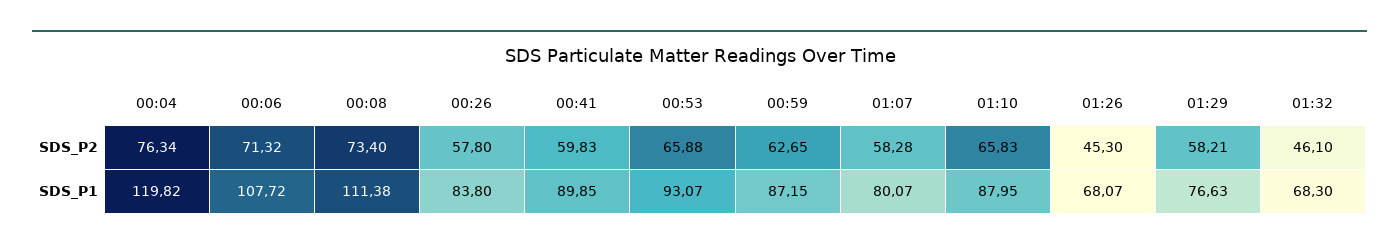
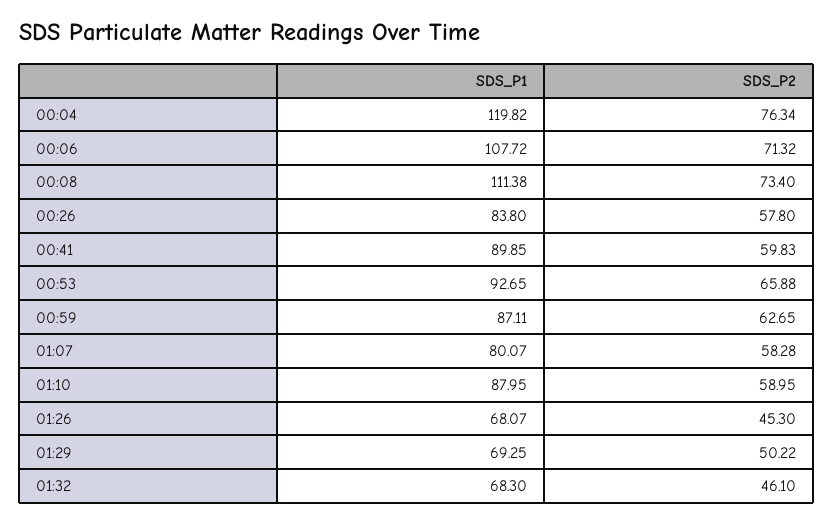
  {
    "00:04": {
      "SDS_P2": 76.34,
      "SDS_P1": 119.82
    },
    "00:06": {
      "SDS_P2": 71.32,
      "SDS_P1": 107.72
    },
    "00:08": {
      "SDS_P2": 73.4,
      "SDS_P1": 111.38
    },
    "00:26": {
      "SDS_P2": 57.8,
      "SDS_P1": 83.8
    },
    "00:41": {
      "SDS_P2": 59.83,
      "SDS_P1": 89.85
    },
    "00:53": {
      "SDS_P2": 65.88,
-     "SDS_P1": 93.07
+     "SDS_P1": 92.65
    },
    "00:59": {
      "SDS_P2": 62.65,
-     "SDS_P1": 87.15
+     "SDS_P1": 87.11
    },
    "01:07": {
      "SDS_P2": 58.28,
      "SDS_P1": 80.07
    },
    "01:10": {
-     "SDS_P2": 65.83,
+     "SDS_P2": 58.95,
      "SDS_P1": 87.95
    },
    "01:26": {
      "SDS_P2": 45.3,
      "SDS_P1": 68.07
    },
    "01:29": {
-     "SDS_P2": 58.21,
+     "SDS_P2": 50.22,
-     "SDS_P1": 76.63
+     "SDS_P1": 69.25
    },
    "01:32": {
      "SDS_P2": 46.1,
      "SDS_P1": 68.3
    }
  }

